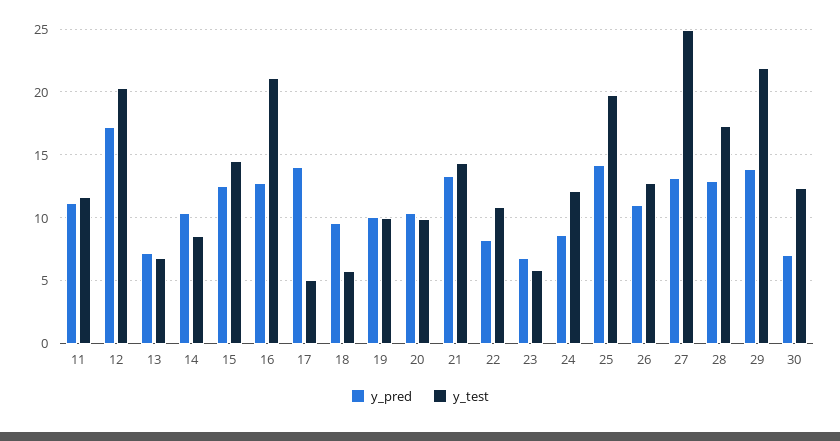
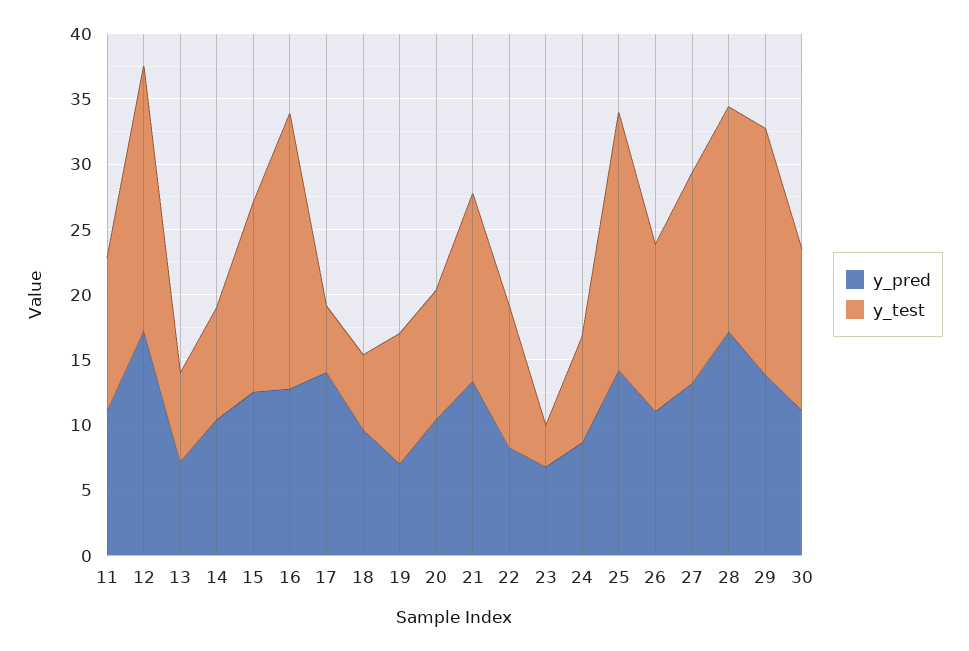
  {
    "y_pred": {
      "11": 11,
      "12": 17,
      "13": 7,
      "14": 10.5,
      "15": 12.5,
      "16": 13,
      "17": 14,
      "18": 9.5,
-     "19": 10,
+     "19": 7,
      "20": 10.5,
      "21": 13.5,
      "22": 8.5,
      "23": 7,
      "24": 8.5,
      "25": 14,
      "26": 11,
      "27": 13,
-     "28": 13,
+     "28": 17,
      "29": 14,
-     "30": 7
+     "30": 11
    },
    "y_test": {
      "11": 11.5,
      "12": 20.5,
      "13": 7,
      "14": 8.5,
      "15": 14.5,
      "16": 21,
      "17": 5,
      "18": 6,
      "19": 10,
      "20": 10,
      "21": 14.5,
      "22": 11,
-     "23": 6,
+     "23": 3,
-     "24": 12,
+     "24": 8,
      "25": 19.5,
      "26": 13,
-     "27": 25,
+     "27": 16,
      "28": 17.5,
-     "29": 22,
+     "29": 19,
      "30": 12.5
    }
  }

